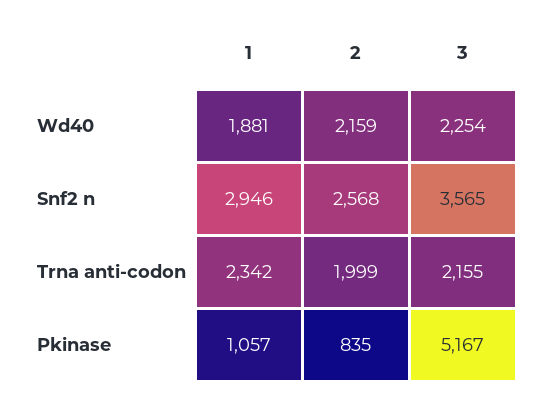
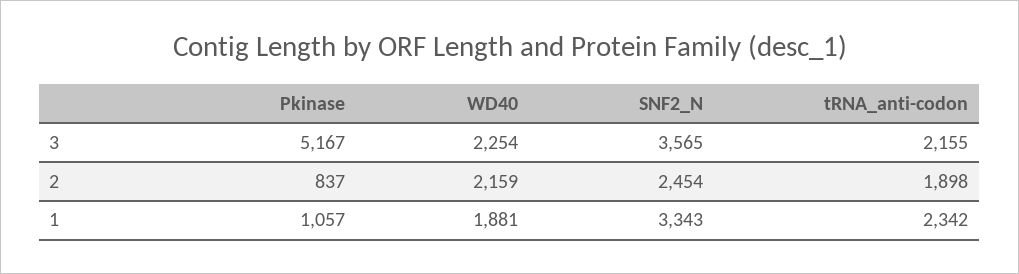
  {
    "1": {
      "Wd40": 1881,
-     "Snf2 n": 2946,
+     "Snf2 n": 3343,
      "Trna anti-codon": 2342,
      "Pkinase": 1057
    },
    "2": {
      "Wd40": 2159,
-     "Snf2 n": 2568,
+     "Snf2 n": 2454,
-     "Trna anti-codon": 1999,
+     "Trna anti-codon": 1898,
-     "Pkinase": 835
+     "Pkinase": 837
    },
    "3": {
      "Wd40": 2254,
      "Snf2 n": 3565,
      "Trna anti-codon": 2155,
      "Pkinase": 5167
    }
  }

